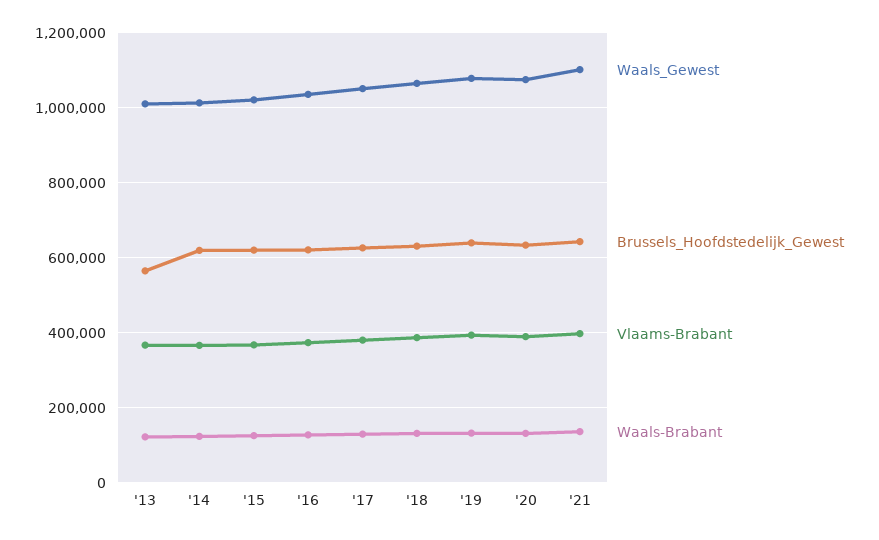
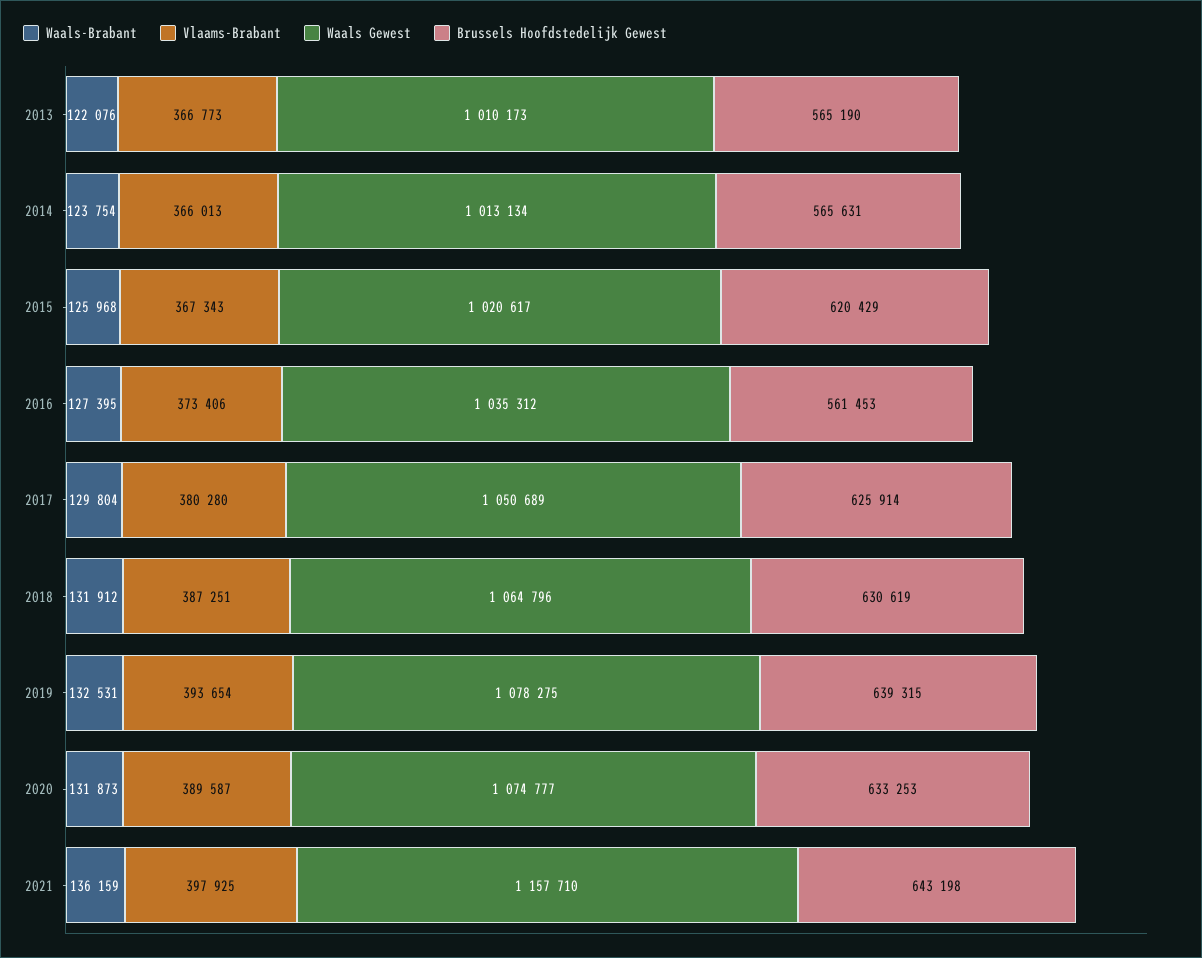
  {
    "Waals_Gewest": {
      "'13": 1010173,
      "'14": 1013134,
      "'15": 1020617,
      "'16": 1035312,
      "'17": 1050689,
      "'18": 1064796,
      "'19": 1078275,
      "'20": 1074777,
-     "'21": 1100000
+     "'21": 1157710
    },
    "Brussels_Hoofdstedelijk_Gewest": {
      "'13": 565190,
-     "'14": 620000,
+     "'14": 565631,
      "'15": 620429,
-     "'16": 620000,
+     "'16": 561453,
      "'17": 625914,
      "'18": 630619,
      "'19": 639315,
      "'20": 633253,
      "'21": 643198
    },
    "Vlaams-Brabant": {
      "'13": 366773,
      "'14": 366013,
      "'15": 367343,
      "'16": 373406,
      "'17": 380280,
      "'18": 387251,
      "'19": 393654,
      "'20": 389587,
      "'21": 397925
    },
    "Waals-Brabant": {
      "'13": 122076,
      "'14": 123754,
      "'15": 125968,
      "'16": 127395,
      "'17": 129804,
      "'18": 131912,
      "'19": 132531,
      "'20": 131873,
      "'21": 136159
    }
  }

